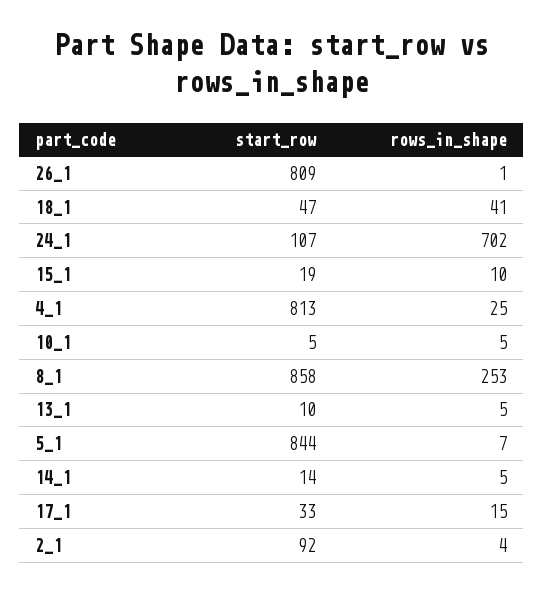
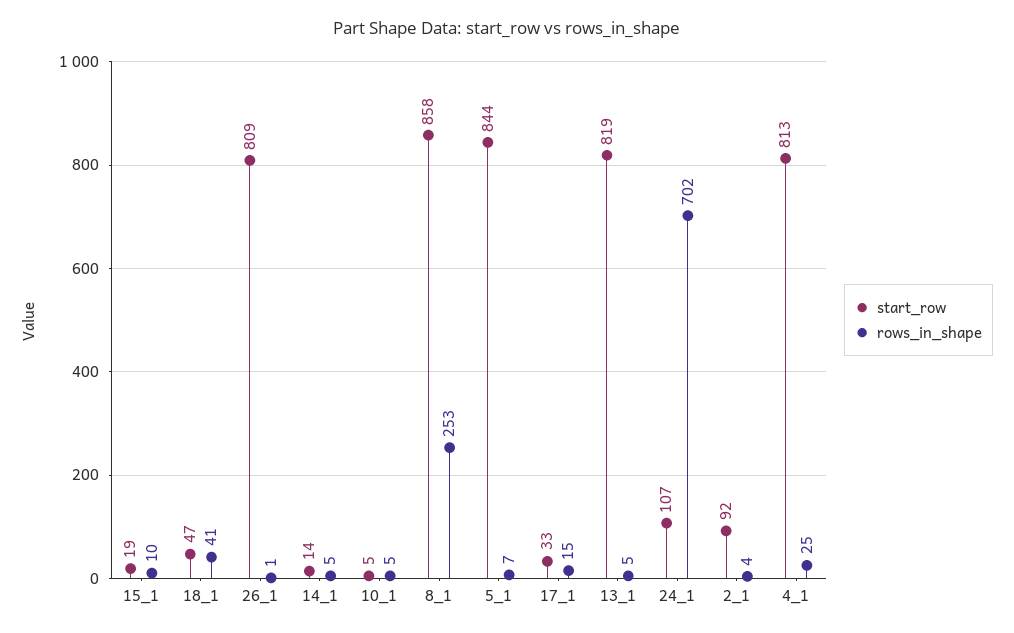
  {
    "start_row": {
      "26_1": 809,
      "18_1": 47,
      "24_1": 107,
      "15_1": 19,
      "4_1": 813,
      "10_1": 5,
      "8_1": 858,
-     "13_1": 10,
+     "13_1": 819,
      "5_1": 844,
      "14_1": 14,
      "17_1": 33,
      "2_1": 92
    },
    "rows_in_shape": {
      "26_1": 1,
      "18_1": 41,
      "24_1": 702,
      "15_1": 10,
      "4_1": 25,
      "10_1": 5,
      "8_1": 253,
      "13_1": 5,
      "5_1": 7,
      "14_1": 5,
      "17_1": 15,
      "2_1": 4
    }
  }

